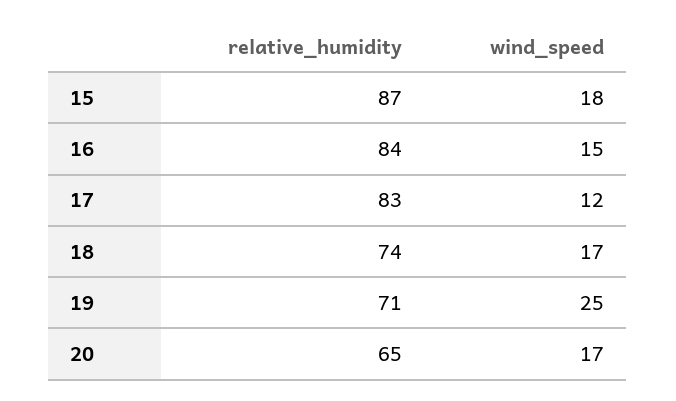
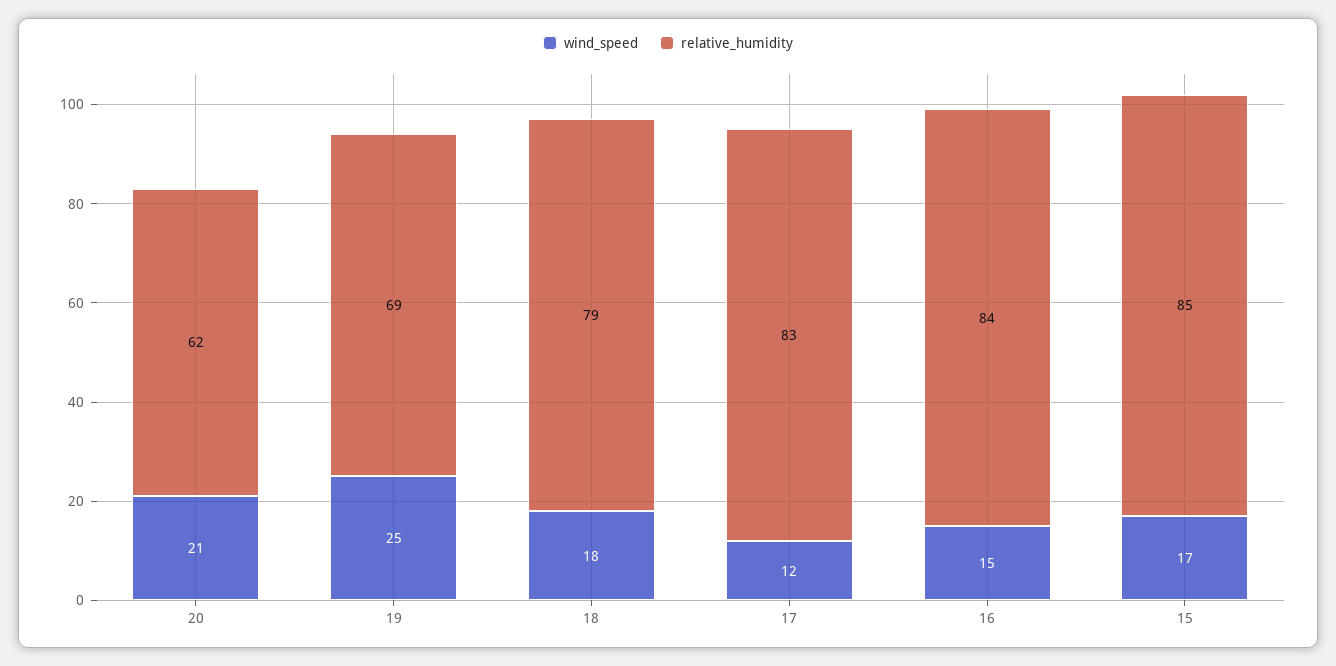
  {
    "relative_humidity": {
-     "15": 87,
+     "15": 85,
      "16": 84,
      "17": 83,
-     "18": 74,
+     "18": 79,
-     "19": 71,
+     "19": 69,
-     "20": 65
+     "20": 62
    },
    "wind_speed": {
-     "15": 18,
+     "15": 17,
      "16": 15,
      "17": 12,
-     "18": 17,
+     "18": 18,
      "19": 25,
-     "20": 17
+     "20": 21
    }
  }

